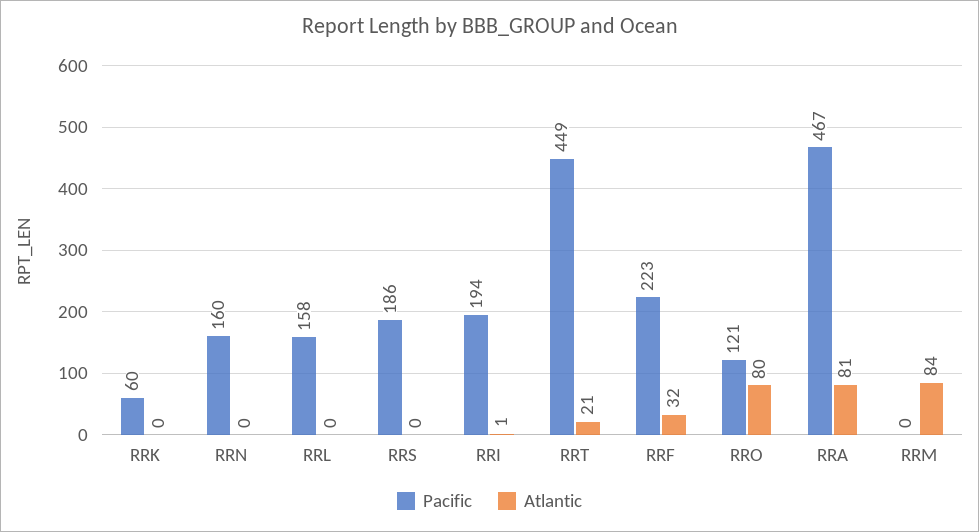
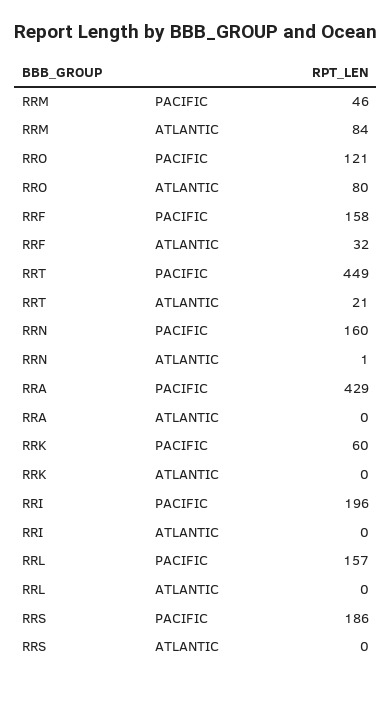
  {
    "Pacific": {
      "RRK": 60,
      "RRN": 160,
-     "RRL": 158,
+     "RRL": 157,
      "RRS": 186,
-     "RRI": 194,
+     "RRI": 196,
      "RRT": 449,
-     "RRF": 223,
+     "RRF": 158,
      "RRO": 121,
-     "RRA": 467,
+     "RRA": 429,
-     "RRM": 0
+     "RRM": 46
    },
    "Atlantic": {
      "RRK": 0,
-     "RRN": 0,
+     "RRN": 1,
      "RRL": 0,
      "RRS": 0,
-     "RRI": 1,
+     "RRI": 0,
      "RRT": 21,
      "RRF": 32,
      "RRO": 80,
-     "RRA": 81,
+     "RRA": 0,
      "RRM": 84
    }
  }

